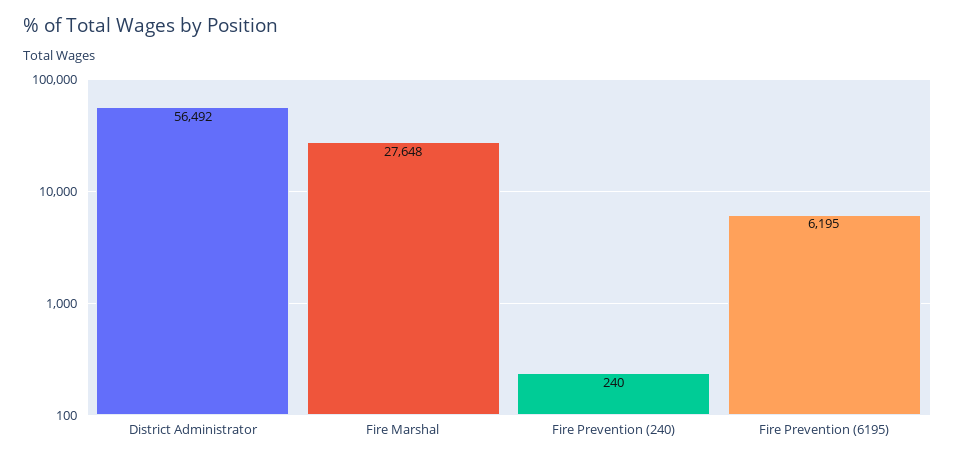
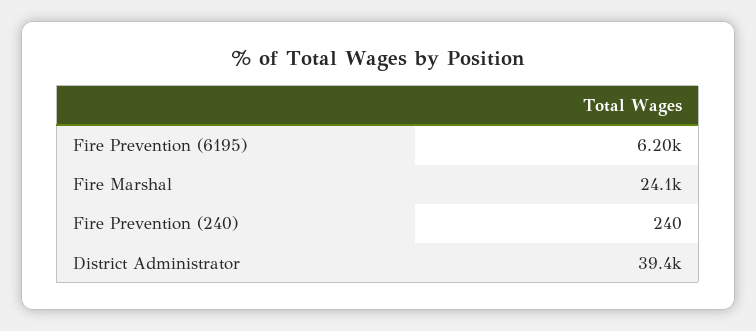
  {
-   "District Administrator": 56492,
+   "District Administrator": 39400,
-   "Fire Marshal": 27648,
+   "Fire Marshal": 24100,
    "Fire Prevention (240)": 240,
    "Fire Prevention (6195)": 6195
  }

